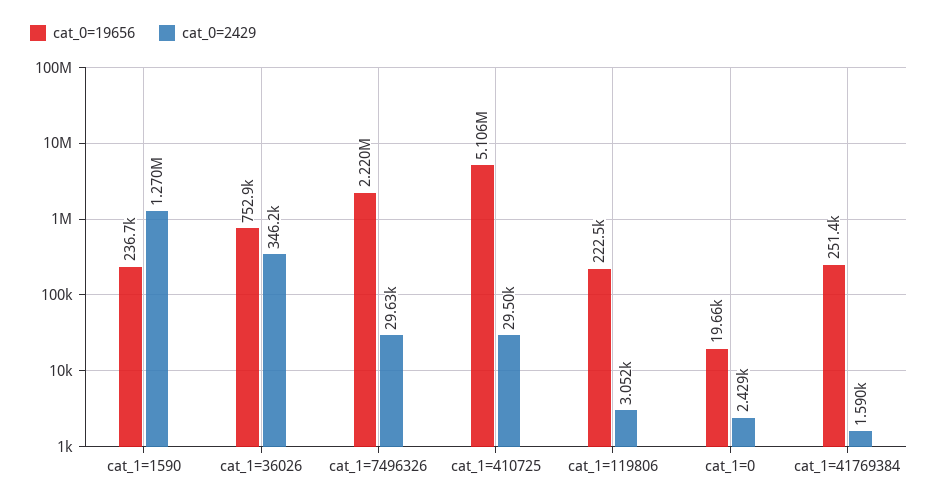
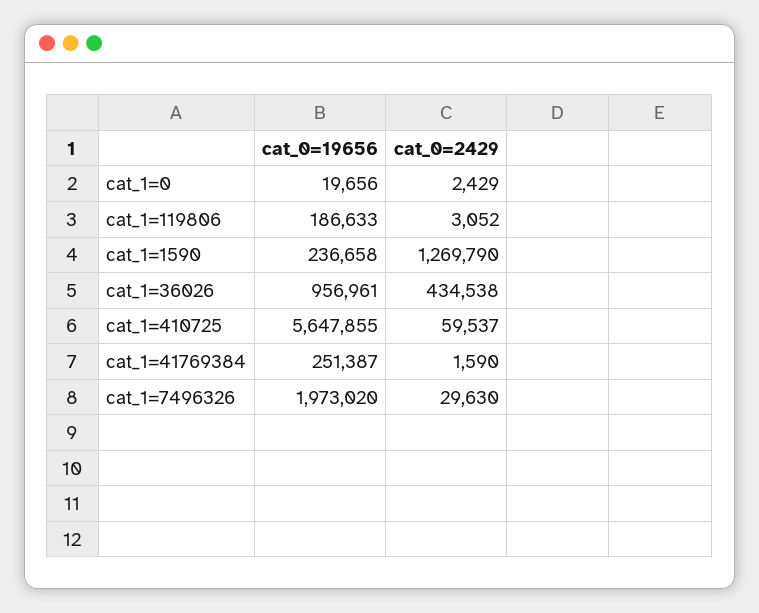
  {
    "cat_0=19656": {
      "cat_1=1590": 236658,
-     "cat_1=36026": 752900,
+     "cat_1=36026": 956961,
-     "cat_1=7496326": 2220000,
+     "cat_1=7496326": 1973020,
-     "cat_1=410725": 5106000,
+     "cat_1=410725": 5647855,
-     "cat_1=119806": 222500,
+     "cat_1=119806": 186633,
      "cat_1=0": 19656,
      "cat_1=41769384": 251387
    },
    "cat_0=2429": {
      "cat_1=1590": 1269790,
-     "cat_1=36026": 346200,
+     "cat_1=36026": 434538,
      "cat_1=7496326": 29630,
-     "cat_1=410725": 29500,
+     "cat_1=410725": 59537,
      "cat_1=119806": 3052,
      "cat_1=0": 2429,
      "cat_1=41769384": 1590
    }
  }

